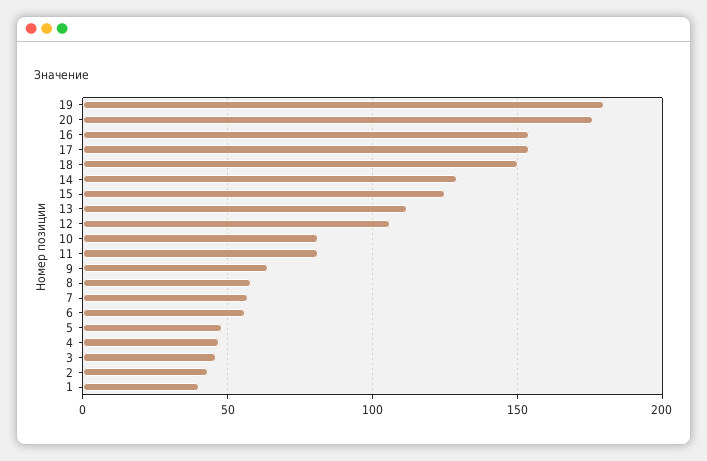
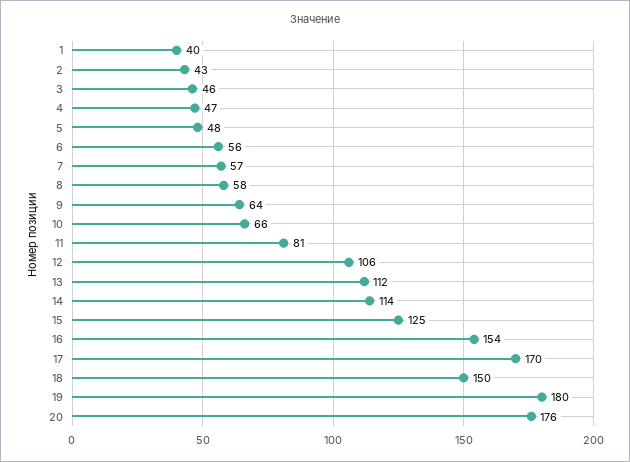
  {
    "19": 180,
    "20": 176,
    "16": 154,
-   "17": 155,
+   "17": 170,
    "18": 150,
-   "14": 130,
+   "14": 114,
    "15": 125,
    "13": 112,
    "12": 106,
-   "10": 80,
+   "10": 66,
    "11": 81,
    "9": 64,
    "8": 58,
    "7": 57,
    "6": 56,
    "5": 48,
    "4": 47,
    "3": 46,
    "2": 43,
    "1": 40
  }

